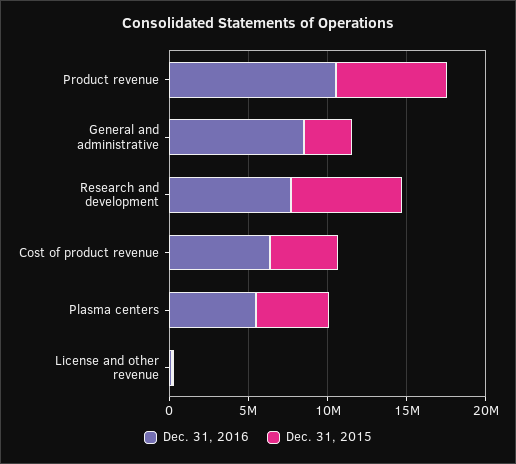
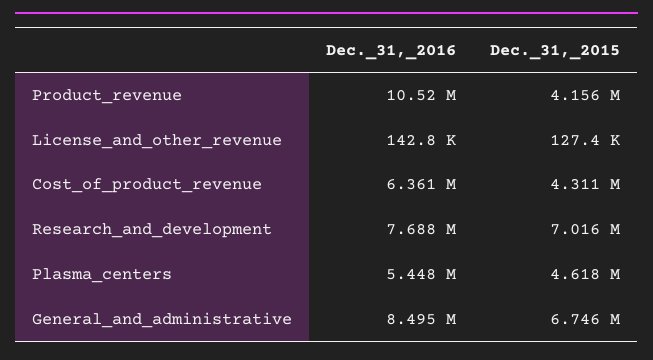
  {
    "Dec. 31, 2016": {
      "Product revenue": 10520000,
      "General and administrative": 8495000,
      "Research and development": 7688000,
      "Cost of product revenue": 6361000,
      "Plasma centers": 5448000,
      "License and other revenue": 142800
    },
    "Dec. 31, 2015": {
-     "Product revenue": 7000000,
+     "Product revenue": 4156000,
-     "General and administrative": 3000000,
+     "General and administrative": 6746000,
      "Research and development": 7016000,
      "Cost of product revenue": 4311000,
      "Plasma centers": 4618000,
      "License and other revenue": 127400
    }
  }

